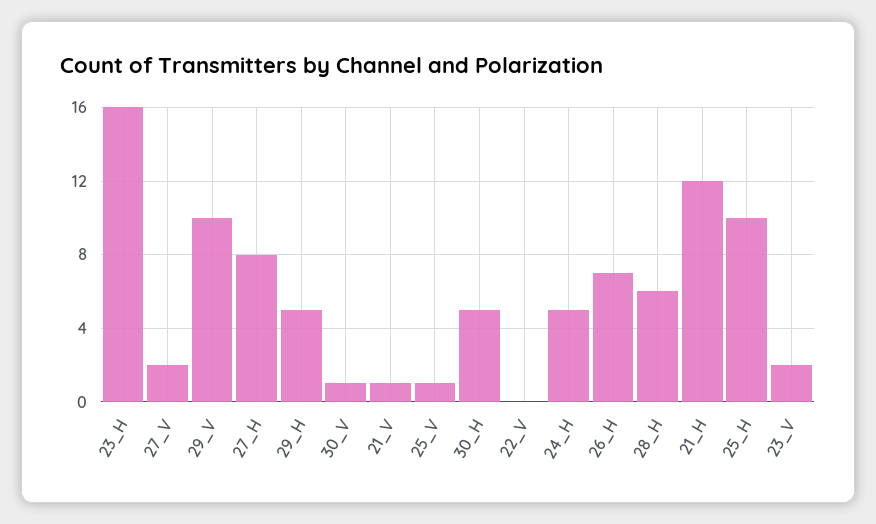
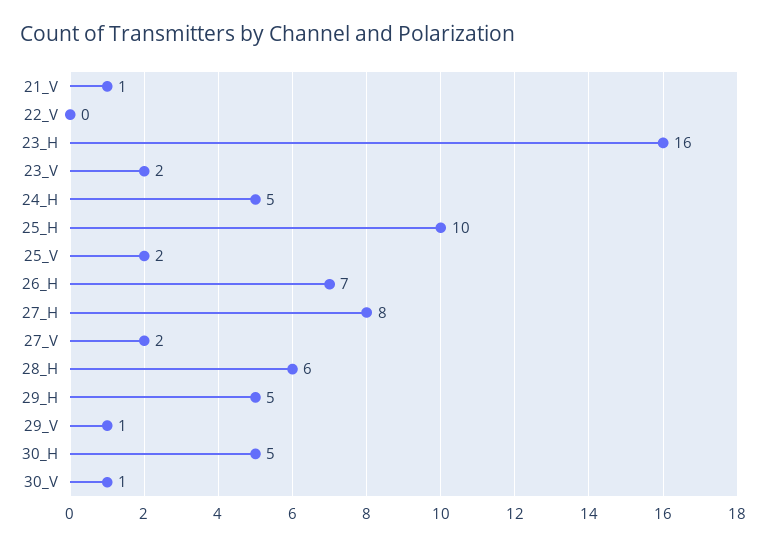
  {
    "23_H": 16,
    "27_V": 2,
-   "29_V": 10,
+   "29_V": 1,
    "27_H": 8,
    "29_H": 5,
    "30_V": 1,
    "21_V": 1,
-   "25_V": 1,
+   "25_V": 2,
    "30_H": 5,
    "22_V": 0,
    "24_H": 5,
    "26_H": 7,
    "28_H": 6,
-   "21_H": 12,
    "25_H": 10,
    "23_V": 2
  }

